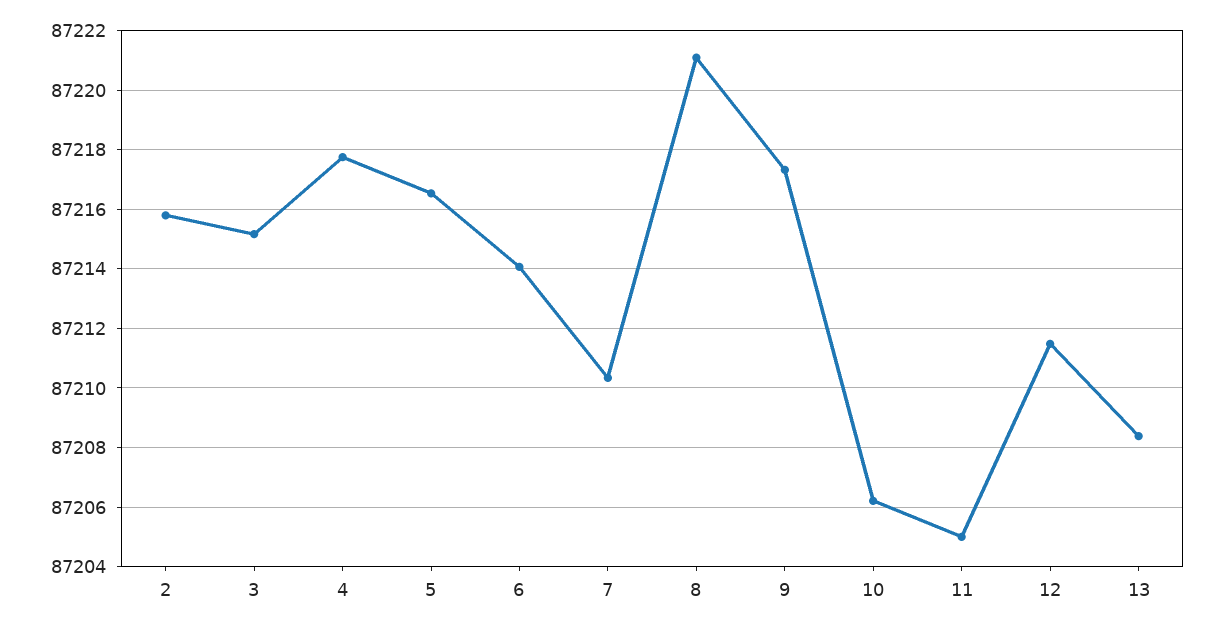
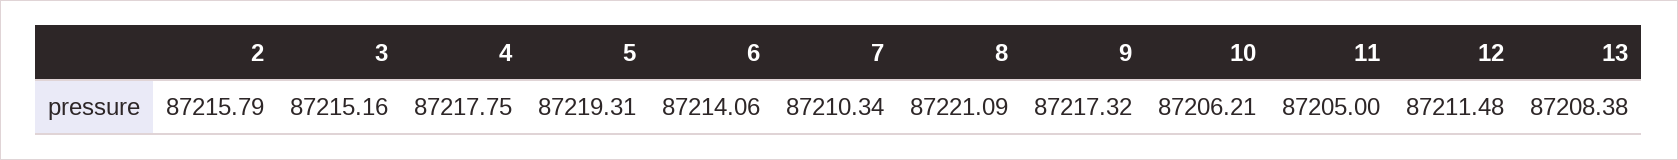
  {
    "2": 87215.79,
    "3": 87215.16,
    "4": 87217.75,
-   "5": 87216.5,
+   "5": 87219.31,
    "6": 87214.06,
    "7": 87210.34,
    "8": 87221.09,
    "9": 87217.32,
    "10": 87206.21,
    "11": 87205,
    "12": 87211.48,
    "13": 87208.38
  }

